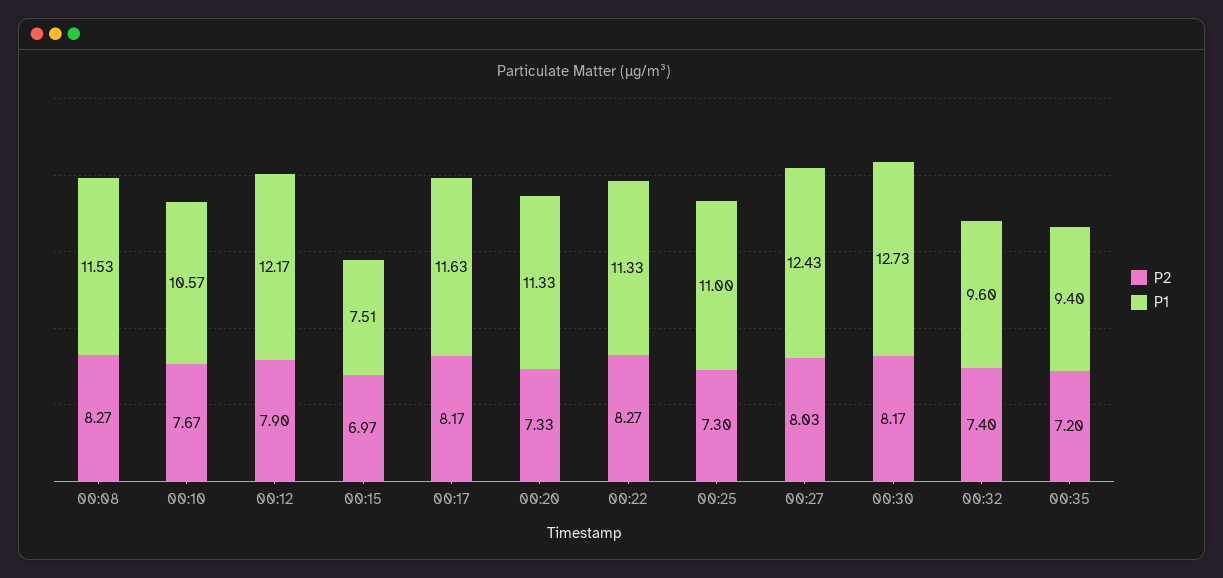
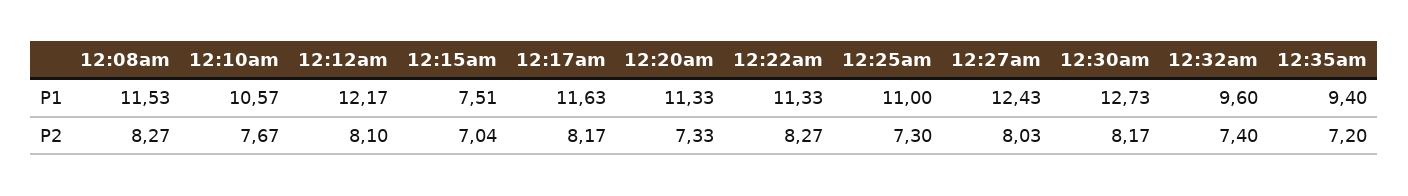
  {
    "P2": {
      "00:08": 8.27,
      "00:10": 7.67,
-     "00:12": 7.9,
+     "00:12": 8.1,
-     "00:15": 6.97,
+     "00:15": 7.04,
      "00:17": 8.17,
      "00:20": 7.33,
      "00:22": 8.27,
      "00:25": 7.3,
      "00:27": 8.03,
      "00:30": 8.17,
      "00:32": 7.4,
      "00:35": 7.2
    },
    "P1": {
      "00:08": 11.53,
      "00:10": 10.57,
      "00:12": 12.17,
      "00:15": 7.51,
      "00:17": 11.63,
      "00:20": 11.33,
      "00:22": 11.33,
      "00:25": 11,
      "00:27": 12.43,
      "00:30": 12.73,
      "00:32": 9.6,
      "00:35": 9.4
    }
  }

